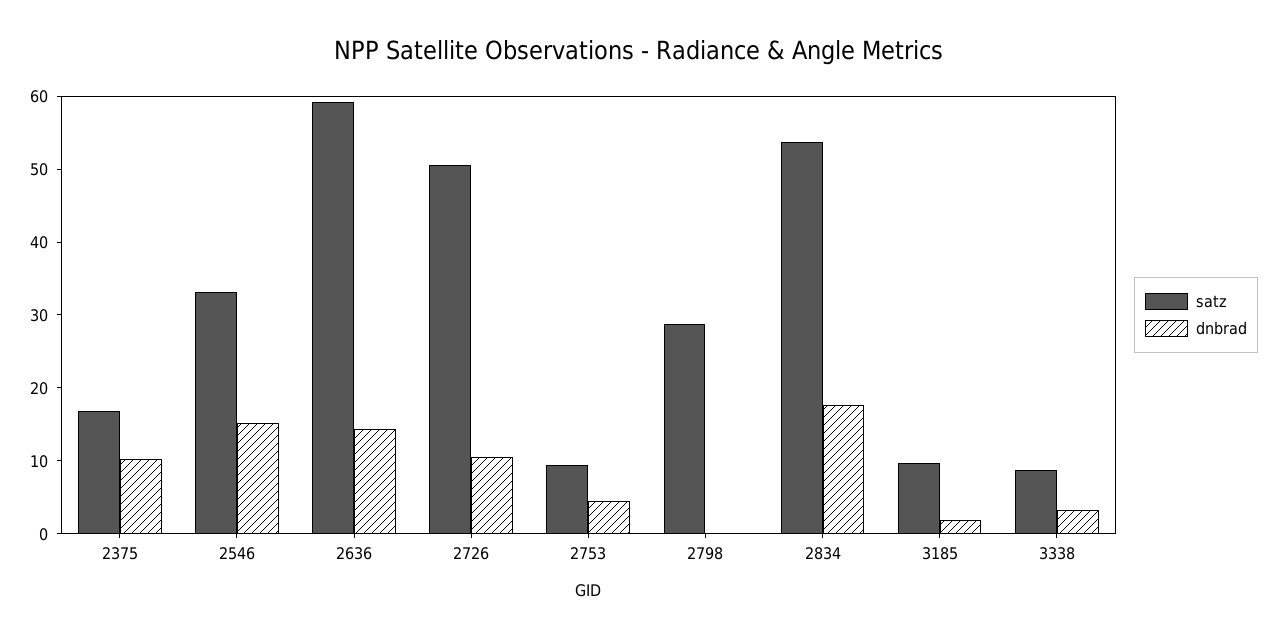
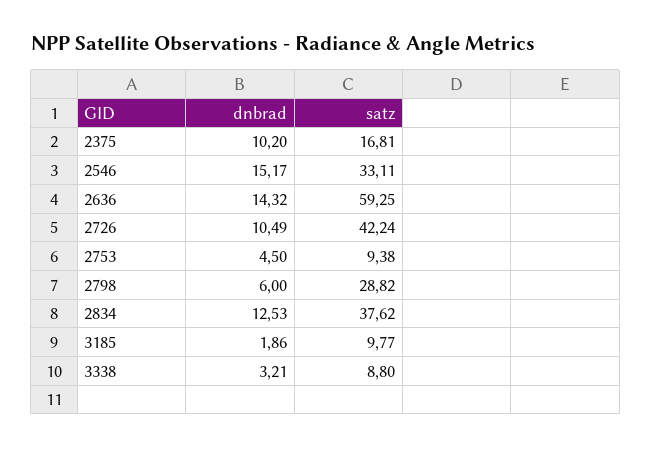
  {
    "satz": {
      "2375": 16.81,
      "2546": 33.11,
      "2636": 59.25,
-     "2726": 50,
+     "2726": 42.24,
      "2753": 9.38,
      "2798": 28.82,
-     "2834": 54,
+     "2834": 37.62,
      "3185": 9.77,
      "3338": 8.8
    },
    "dnbrad": {
      "2375": 10.2,
      "2546": 15.17,
      "2636": 14.32,
      "2726": 10.49,
      "2753": 4.5,
-     "2798": 0,
+     "2798": 6,
-     "2834": 18,
+     "2834": 12.53,
      "3185": 1.86,
      "3338": 3.21
    }
  }

